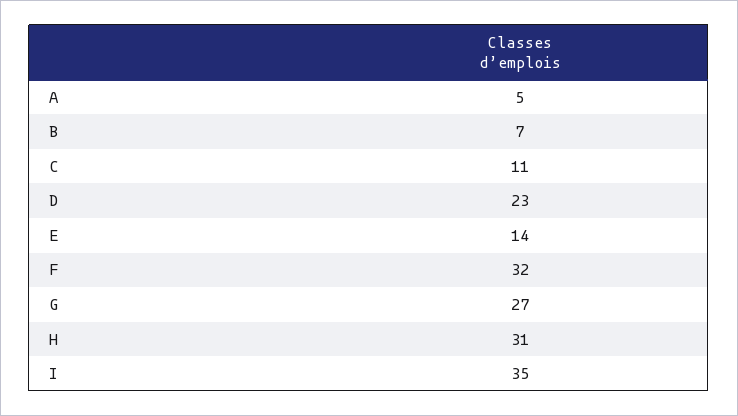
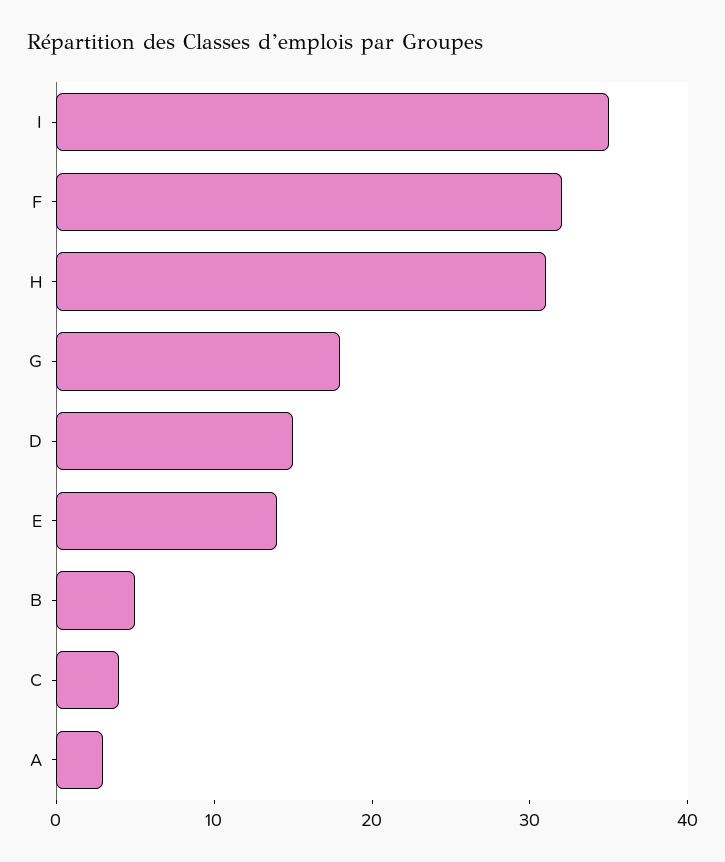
  {
-   "A": 5,
+   "A": 3,
-   "B": 7,
+   "B": 5,
-   "C": 11,
+   "C": 4,
-   "D": 23,
+   "D": 15,
    "E": 14,
    "F": 32,
-   "G": 27,
+   "G": 18,
    "H": 31,
    "I": 35
  }

